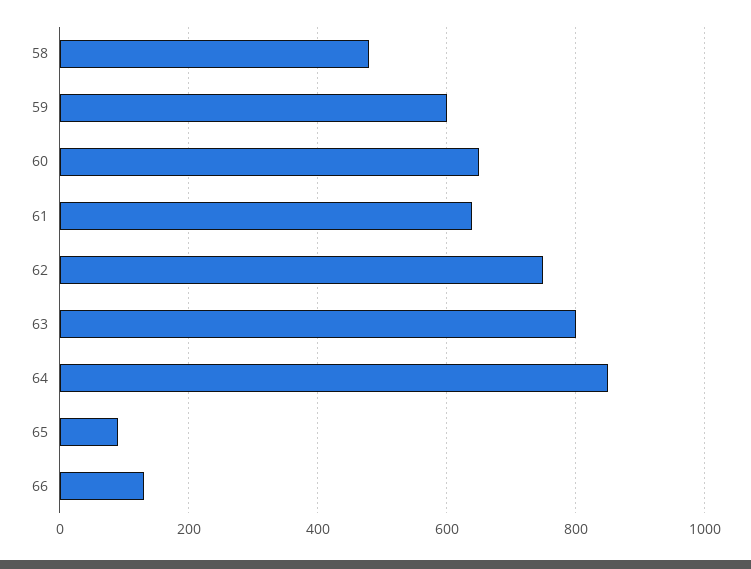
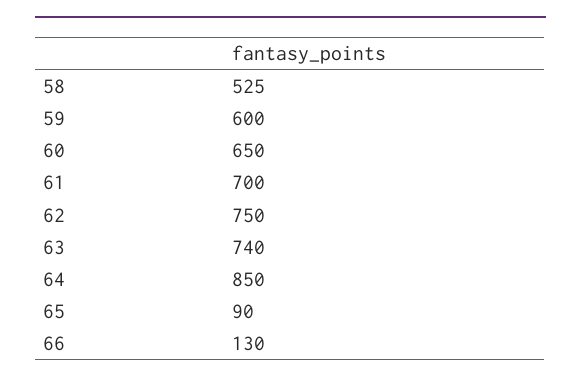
  {
-   "58": 480,
+   "58": 525,
    "59": 600,
    "60": 650,
-   "61": 640,
+   "61": 700,
    "62": 750,
-   "63": 800,
+   "63": 740,
    "64": 850,
    "65": 90,
    "66": 130
  }

